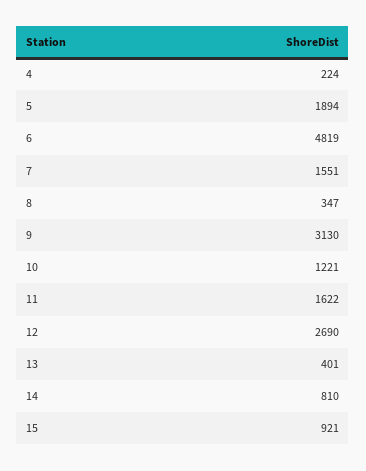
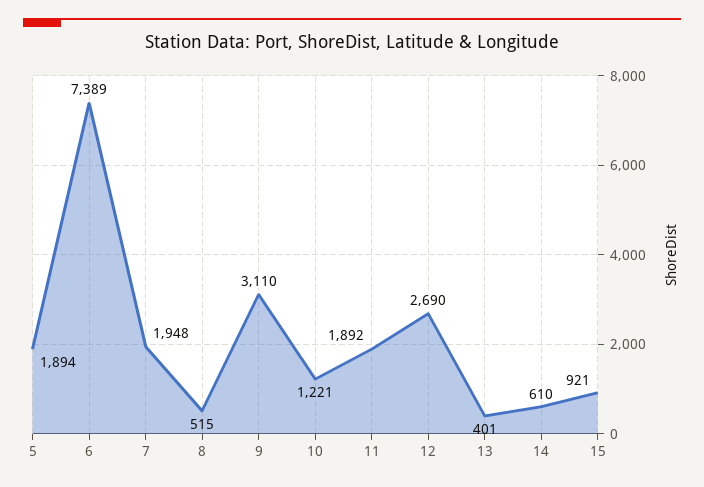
  {
-   "4": 224,
    "5": 1894,
-   "6": 4819,
+   "6": 7389,
-   "7": 1551,
+   "7": 1948,
-   "8": 347,
+   "8": 515,
-   "9": 3130,
+   "9": 3110,
    "10": 1221,
-   "11": 1622,
+   "11": 1892,
    "12": 2690,
    "13": 401,
-   "14": 810,
+   "14": 610,
    "15": 921
  }

